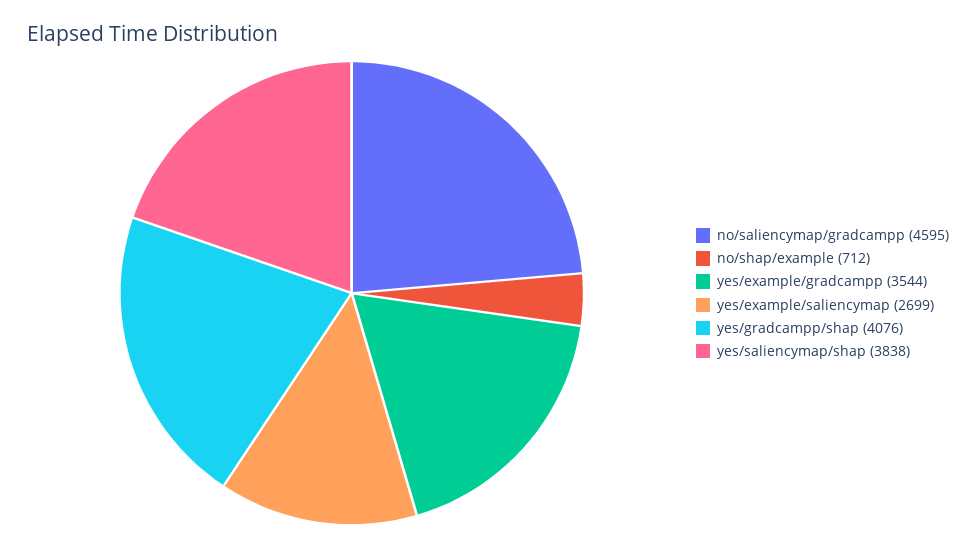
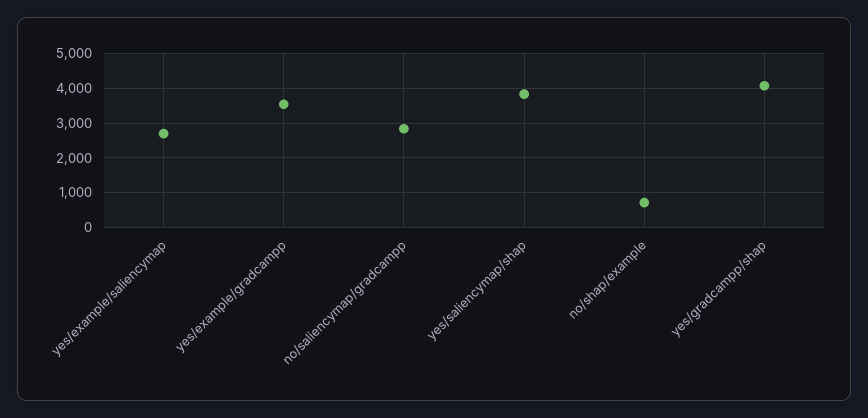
  {
-   "no/saliencymap/gradcampp": 4595,
+   "no/saliencymap/gradcampp": 2800,
    "no/shap/example": 712,
    "yes/example/gradcampp": 3544,
    "yes/example/saliencymap": 2699,
    "yes/gradcampp/shap": 4076,
    "yes/saliencymap/shap": 3838
  }

